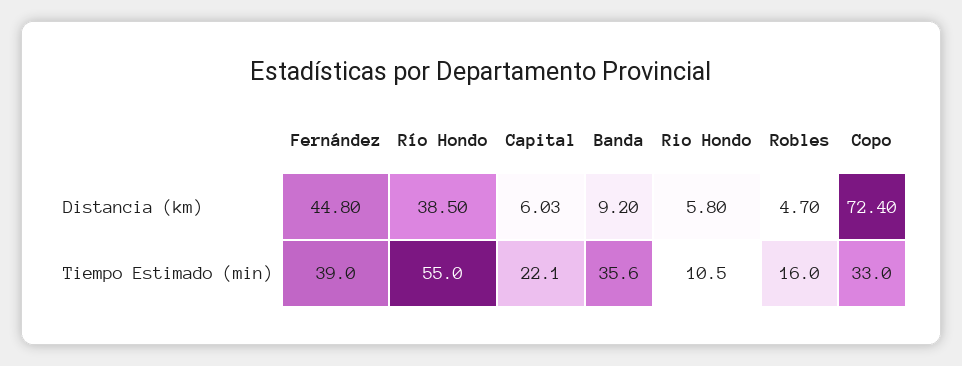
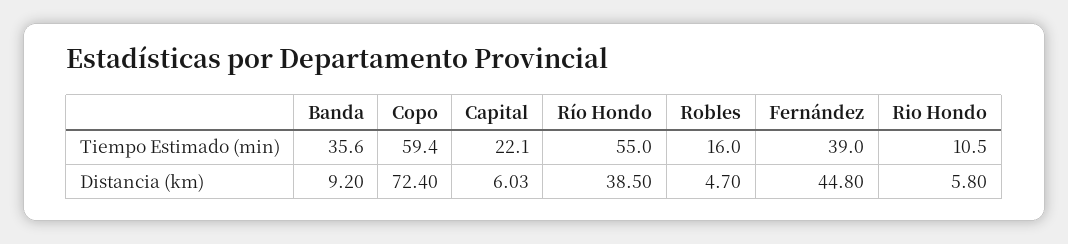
  {
    "Fernández": {
      "Distancia (km)": 44.8,
      "Tiempo Estimado (min)": 39
    },
    "Río Hondo": {
      "Distancia (km)": 38.5,
      "Tiempo Estimado (min)": 55
    },
    "Capital": {
      "Distancia (km)": 6.03,
      "Tiempo Estimado (min)": 22.1
    },
    "Banda": {
      "Distancia (km)": 9.2,
      "Tiempo Estimado (min)": 35.6
    },
    "Rio Hondo": {
      "Distancia (km)": 5.8,
      "Tiempo Estimado (min)": 10.5
    },
    "Robles": {
      "Distancia (km)": 4.7,
      "Tiempo Estimado (min)": 16
    },
    "Copo": {
      "Distancia (km)": 72.4,
-     "Tiempo Estimado (min)": 33
+     "Tiempo Estimado (min)": 59.4
    }
  }

